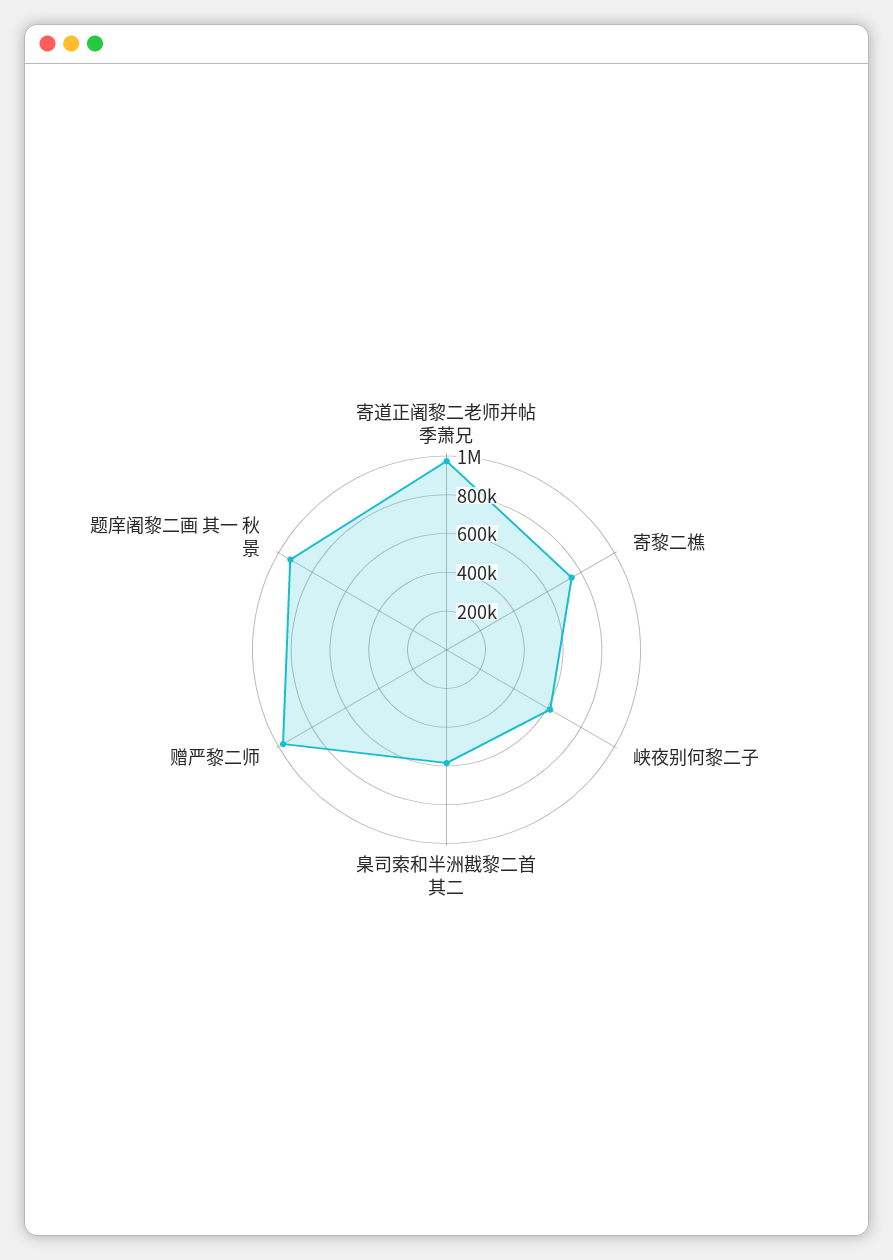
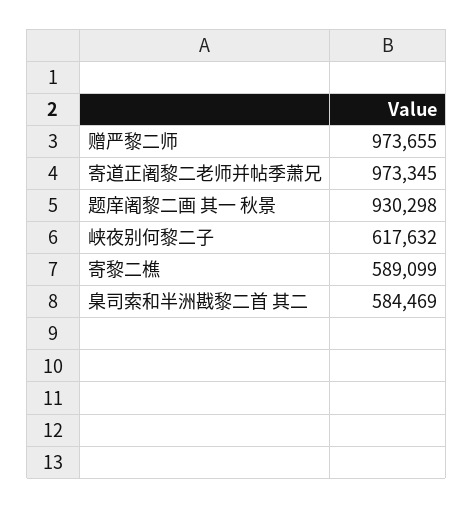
  {
    "寄道正阇黎二老师并帖季萧兄": 973345,
-   "寄黎二樵": 750000,
+   "寄黎二樵": 589099,
    "峡夜别何黎二子": 617632,
    "臬司索和半洲戡黎二首 其二": 584469,
    "赠严黎二师": 973655,
    "题庠阇黎二画 其一 秋景": 930298
  }

